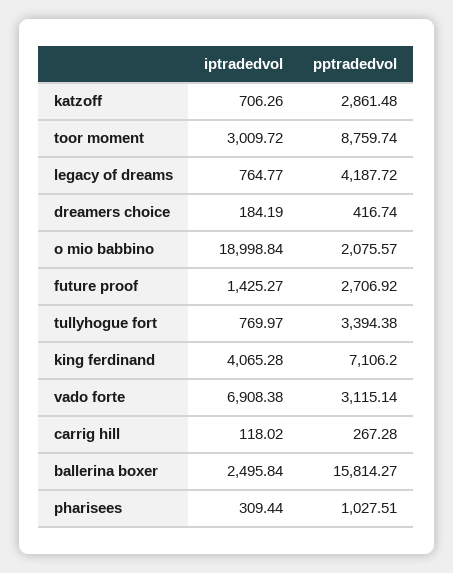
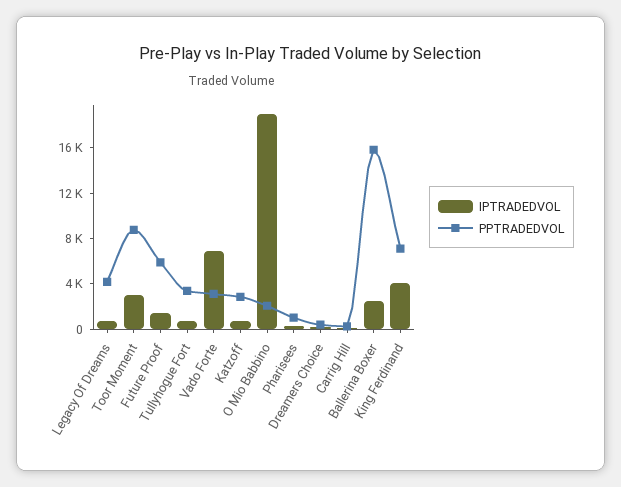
  {
    "iptradedvol": {
      "katzoff": 706.26,
      "toor moment": 3009.72,
      "legacy of dreams": 764.77,
      "dreamers choice": 184.19,
      "o mio babbino": 18998.84,
      "future proof": 1425.27,
      "tullyhogue fort": 769.97,
      "king ferdinand": 4065.28,
      "vado forte": 6908.38,
      "carrig hill": 118.02,
      "ballerina boxer": 2495.84,
      "pharisees": 309.44
    },
    "pptradedvol": {
      "katzoff": 2861.48,
      "toor moment": 8759.74,
      "legacy of dreams": 4187.72,
      "dreamers choice": 416.74,
      "o mio babbino": 2075.57,
-     "future proof": 2706.92,
+     "future proof": 6000,
      "tullyhogue fort": 3394.38,
      "king ferdinand": 7106.2,
      "vado forte": 3115.14,
      "carrig hill": 267.28,
      "ballerina boxer": 15814.27,
      "pharisees": 1027.51
    }
  }

